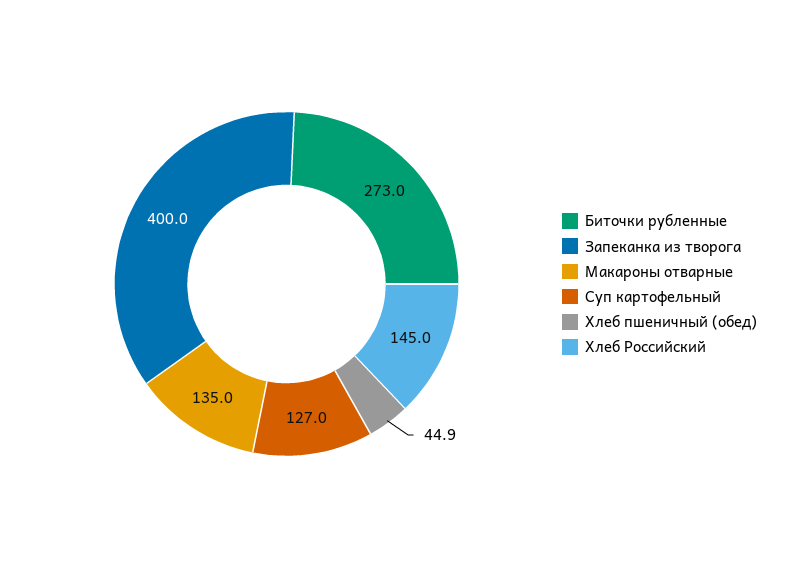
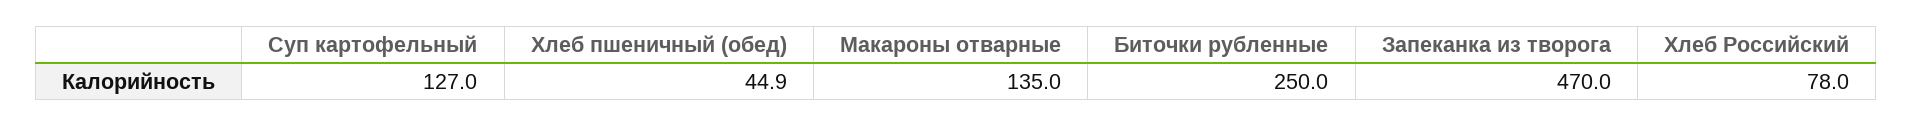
  {
-   "Биточки рубленные": 273,
+   "Биточки рубленные": 250,
-   "Запеканка из творога": 400,
+   "Запеканка из творога": 470,
    "Макароны отварные": 135,
    "Суп картофельный": 127,
    "Хлеб пшеничный (обед)": 44.9,
-   "Хлеб Российский": 145
+   "Хлеб Российский": 78
  }

